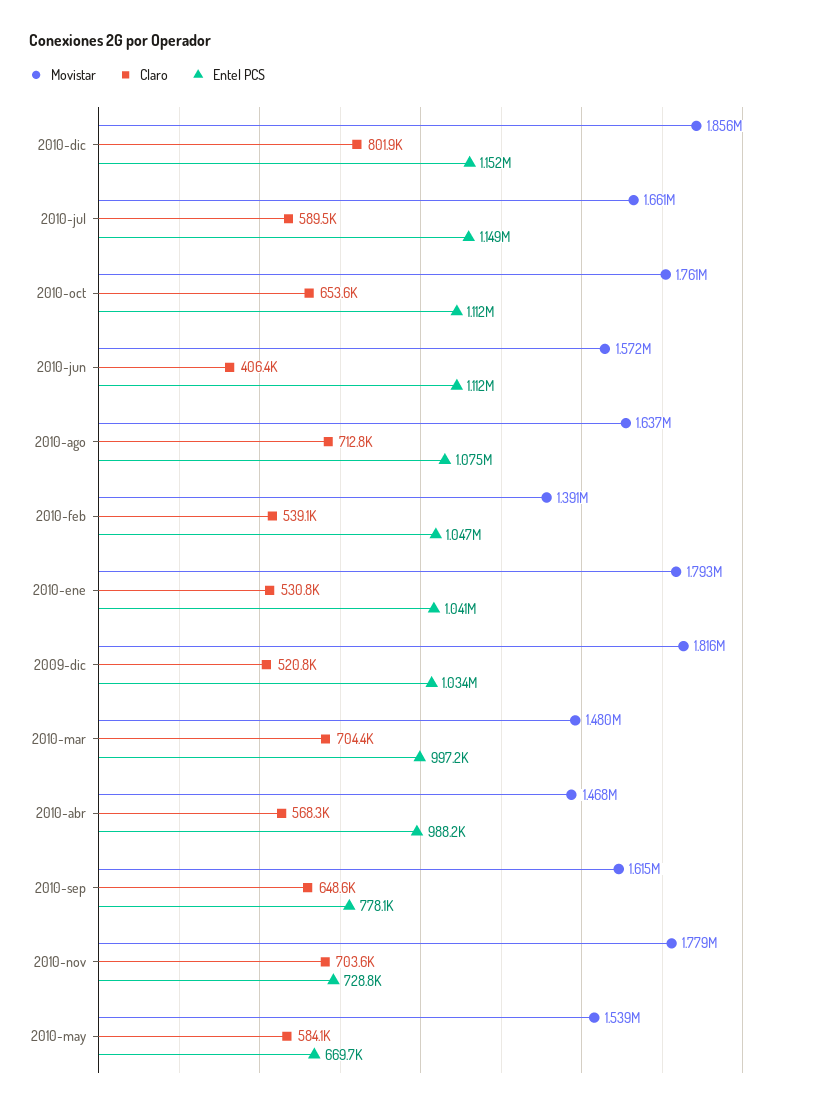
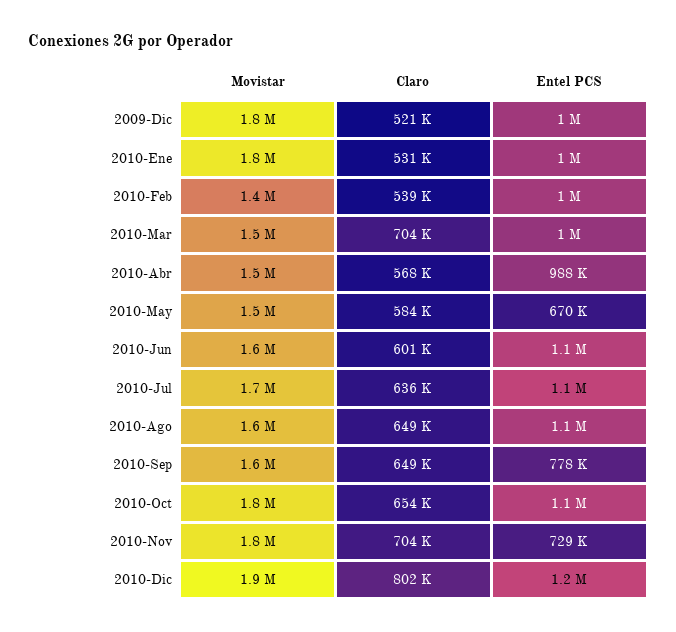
  {
    "Movistar": {
      "2010-dic": 1856000,
      "2010-jul": 1661000,
      "2010-oct": 1761000,
      "2010-jun": 1572000,
      "2010-ago": 1637000,
      "2010-feb": 1391000,
      "2010-ene": 1793000,
      "2009-dic": 1816000,
      "2010-mar": 1480000,
      "2010-abr": 1468000,
      "2010-sep": 1615000,
      "2010-nov": 1779000,
      "2010-may": 1539000
    },
    "Claro": {
      "2010-dic": 801900,
-     "2010-jul": 589500,
+     "2010-jul": 636000,
      "2010-oct": 653600,
-     "2010-jun": 406400,
+     "2010-jun": 601000,
-     "2010-ago": 712800,
+     "2010-ago": 649000,
      "2010-feb": 539100,
      "2010-ene": 530800,
      "2009-dic": 520800,
      "2010-mar": 704400,
      "2010-abr": 568300,
      "2010-sep": 648600,
      "2010-nov": 703600,
      "2010-may": 584100
    },
    "Entel PCS": {
      "2010-dic": 1152000,
      "2010-jul": 1149000,
      "2010-oct": 1112000,
      "2010-jun": 1112000,
      "2010-ago": 1075000,
      "2010-feb": 1047000,
      "2010-ene": 1041000,
      "2009-dic": 1034000,
      "2010-mar": 997200,
      "2010-abr": 988200,
      "2010-sep": 778100,
      "2010-nov": 728800,
      "2010-may": 669700
    }
  }

